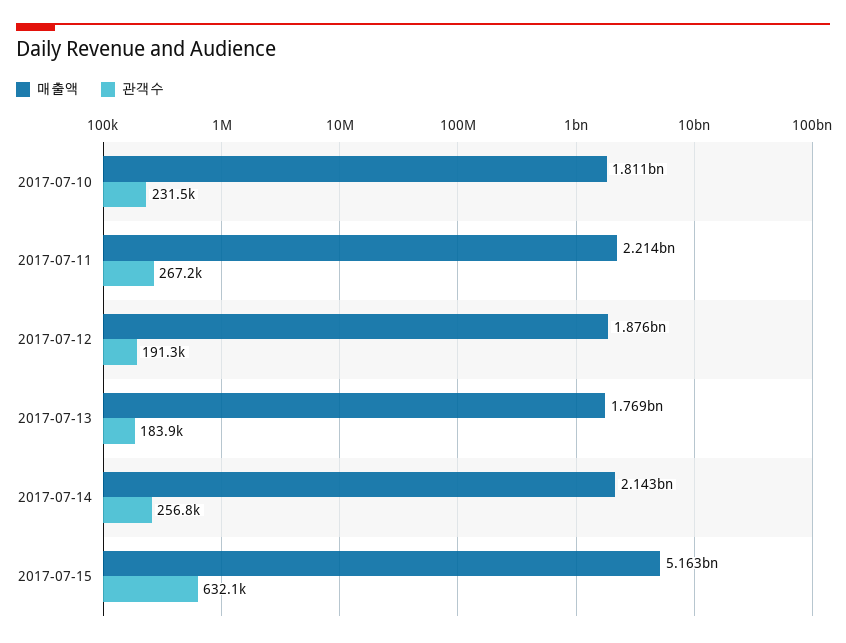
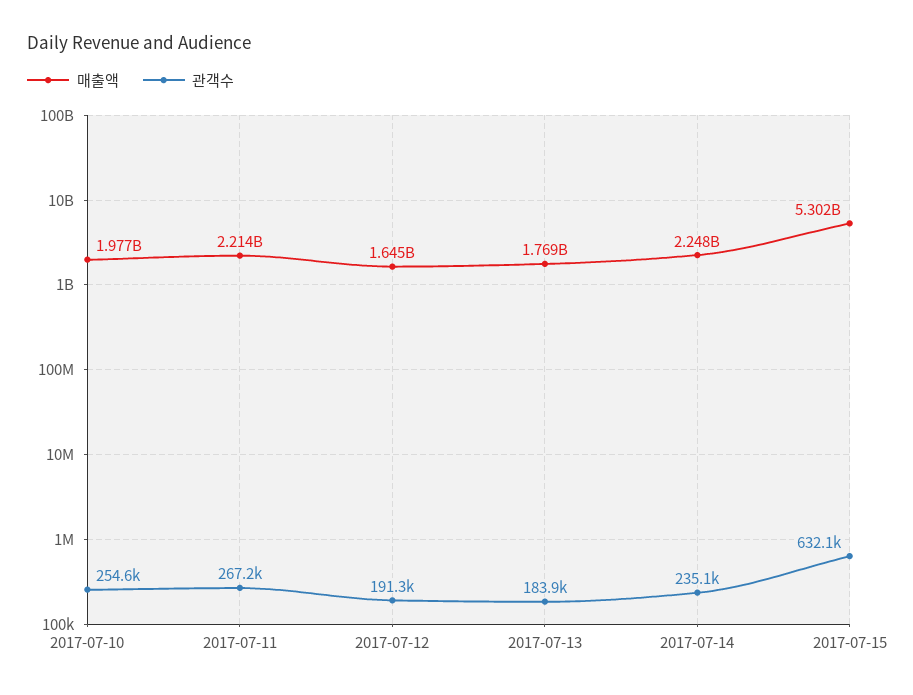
  {
    "매출액": {
-     "2017-07-10": 1811000000,
+     "2017-07-10": 1977000000,
      "2017-07-11": 2214000000,
-     "2017-07-12": 1876000000,
+     "2017-07-12": 1645000000,
      "2017-07-13": 1769000000,
-     "2017-07-14": 2143000000,
+     "2017-07-14": 2248000000,
-     "2017-07-15": 5163000000
+     "2017-07-15": 5302000000
    },
    "관객수": {
-     "2017-07-10": 231500,
+     "2017-07-10": 254600,
      "2017-07-11": 267200,
      "2017-07-12": 191300,
      "2017-07-13": 183900,
-     "2017-07-14": 256800,
+     "2017-07-14": 235100,
      "2017-07-15": 632100
    }
  }

